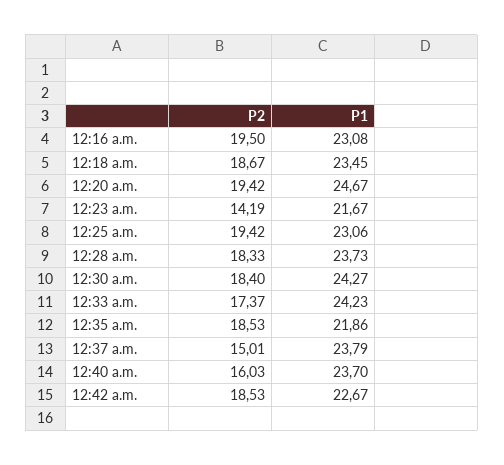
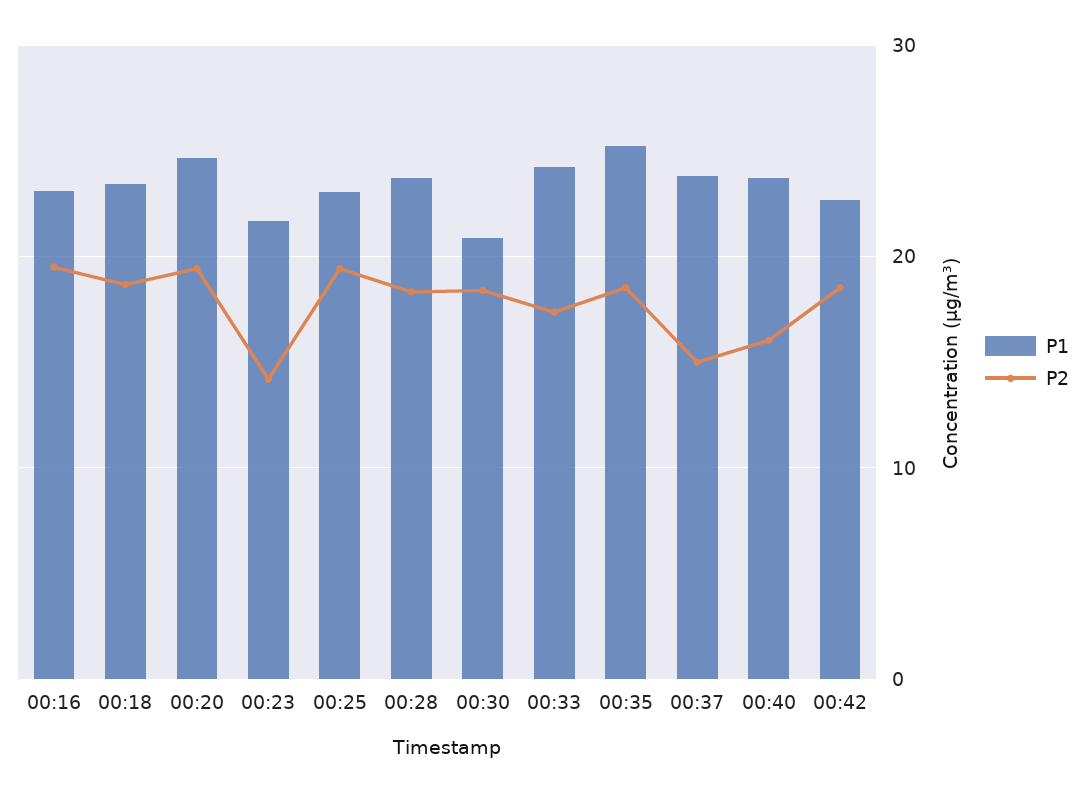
  {
    "P2": {
      "12:16 a.m.": 19.5,
      "12:18 a.m.": 18.67,
      "12:20 a.m.": 19.42,
      "12:23 a.m.": 14.19,
      "12:25 a.m.": 19.42,
      "12:28 a.m.": 18.33,
      "12:30 a.m.": 18.4,
      "12:33 a.m.": 17.37,
      "12:35 a.m.": 18.53,
      "12:37 a.m.": 15.01,
      "12:40 a.m.": 16.03,
      "12:42 a.m.": 18.53
    },
    "P1": {
      "12:16 a.m.": 23.08,
      "12:18 a.m.": 23.45,
      "12:20 a.m.": 24.67,
      "12:23 a.m.": 21.67,
      "12:25 a.m.": 23.06,
      "12:28 a.m.": 23.73,
-     "12:30 a.m.": 24.27,
+     "12:30 a.m.": 21,
      "12:33 a.m.": 24.23,
-     "12:35 a.m.": 21.86,
+     "12:35 a.m.": 25,
      "12:37 a.m.": 23.79,
      "12:40 a.m.": 23.7,
      "12:42 a.m.": 22.67
    }
  }

